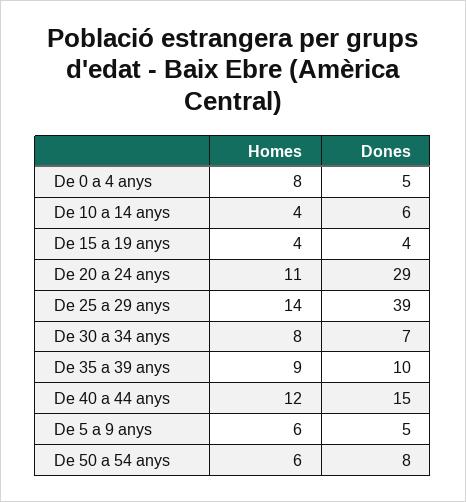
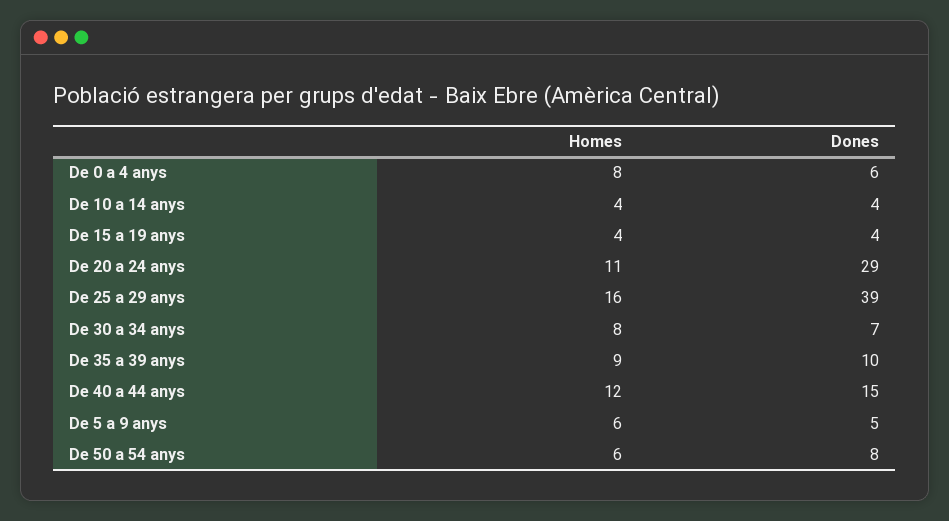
  {
    "Homes": {
      "De 0 a 4 anys": 8,
      "De 10 a 14 anys": 4,
      "De 15 a 19 anys": 4,
      "De 20 a 24 anys": 11,
-     "De 25 a 29 anys": 14,
+     "De 25 a 29 anys": 16,
      "De 30 a 34 anys": 8,
      "De 35 a 39 anys": 9,
      "De 40 a 44 anys": 12,
      "De 5 a 9 anys": 6,
      "De 50 a 54 anys": 6
    },
    "Dones": {
-     "De 0 a 4 anys": 5,
+     "De 0 a 4 anys": 6,
-     "De 10 a 14 anys": 6,
+     "De 10 a 14 anys": 4,
      "De 15 a 19 anys": 4,
      "De 20 a 24 anys": 29,
      "De 25 a 29 anys": 39,
      "De 30 a 34 anys": 7,
      "De 35 a 39 anys": 10,
      "De 40 a 44 anys": 15,
      "De 5 a 9 anys": 5,
      "De 50 a 54 anys": 8
    }
  }

